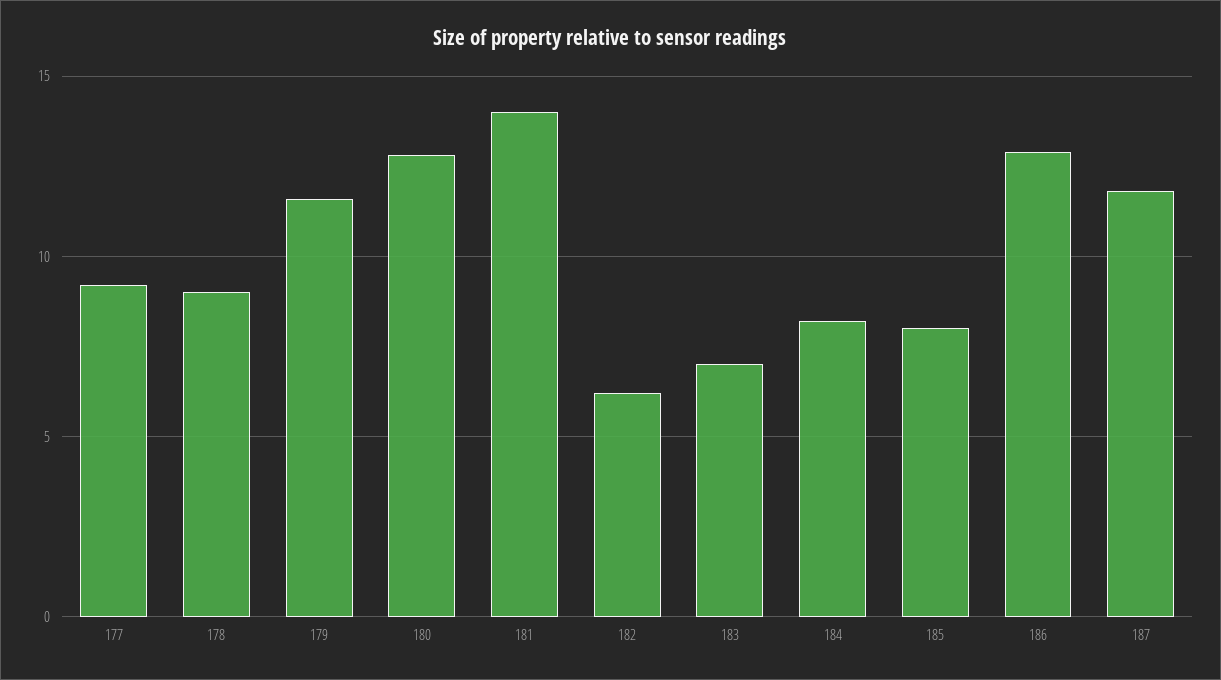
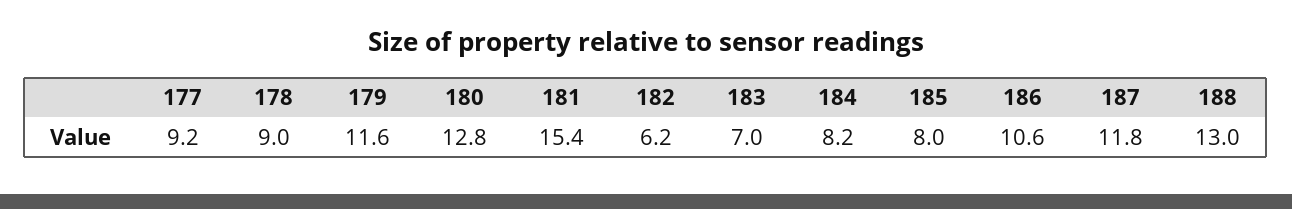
  {
    "177": 9.2,
    "178": 9,
    "179": 11.6,
    "180": 12.8,
-   "181": 14,
+   "181": 15.4,
    "182": 6.2,
    "183": 7,
    "184": 8.2,
    "185": 8,
-   "186": 13,
+   "186": 10.6,
-   "187": 11.8
+   "187": 11.8,
+   "188": 13
  }

